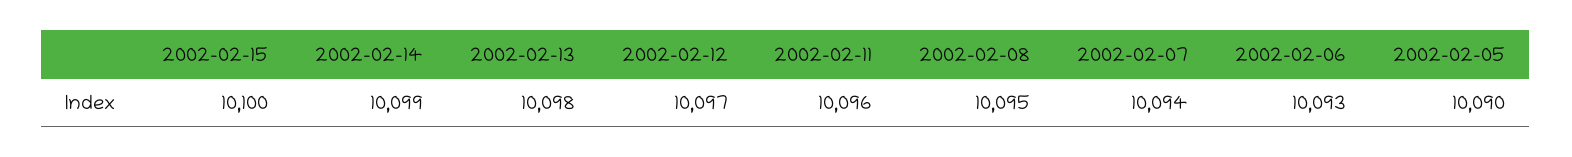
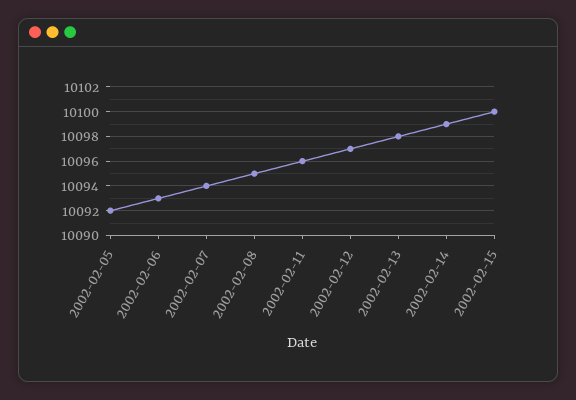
  {
    "2002-02-15": 10100,
    "2002-02-14": 10099,
    "2002-02-13": 10098,
    "2002-02-12": 10097,
    "2002-02-11": 10096,
    "2002-02-08": 10095,
    "2002-02-07": 10094,
    "2002-02-06": 10093,
-   "2002-02-05": 10090
+   "2002-02-05": 10092
  }

